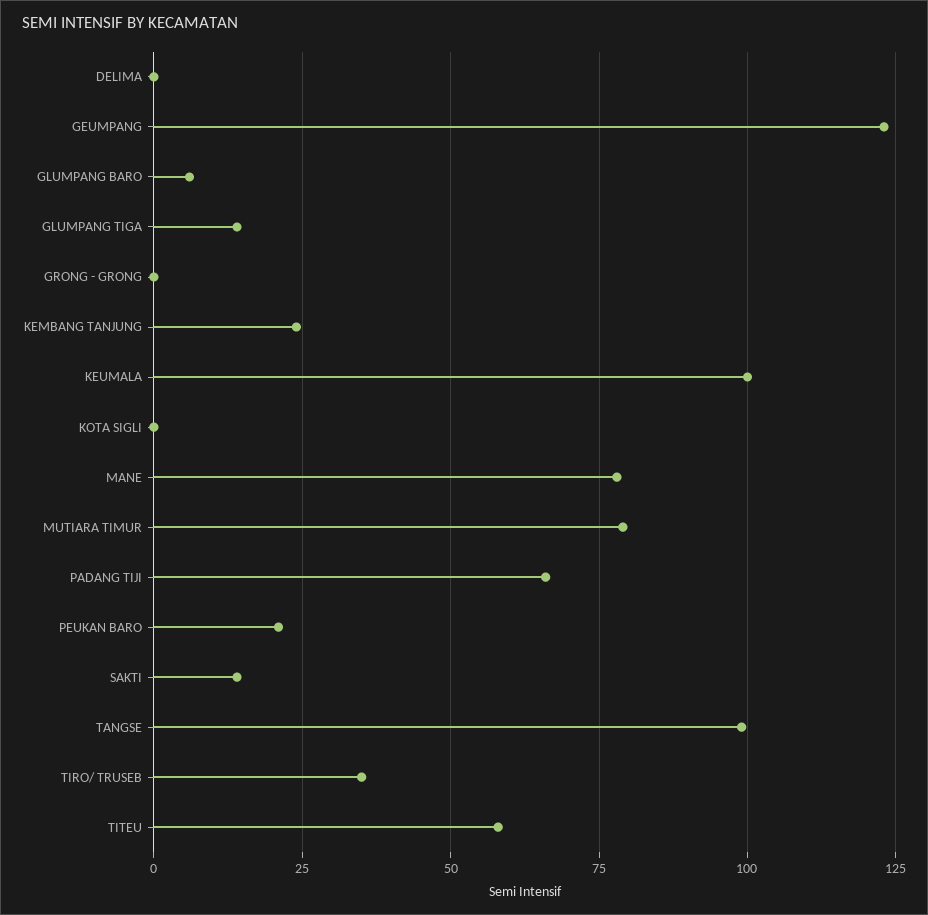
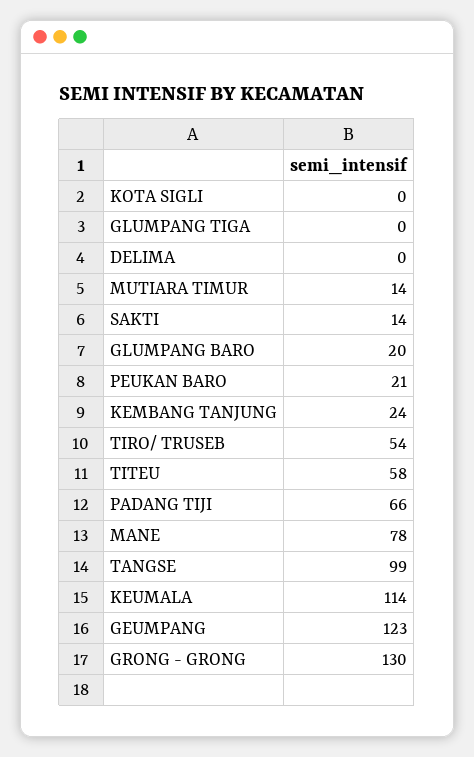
  {
    "DELIMA": 0,
    "GEUMPANG": 123,
-   "GLUMPANG BARO": 5,
+   "GLUMPANG BARO": 20,
-   "GLUMPANG TIGA": 15,
+   "GLUMPANG TIGA": 0,
-   "GRONG - GRONG": 0,
+   "GRONG - GRONG": 130,
    "KEMBANG TANJUNG": 24,
-   "KEUMALA": 100,
+   "KEUMALA": 114,
    "KOTA SIGLI": 0,
    "MANE": 78,
-   "MUTIARA TIMUR": 80,
+   "MUTIARA TIMUR": 14,
    "PADANG TIJI": 66,
    "PEUKAN BARO": 21,
    "SAKTI": 14,
    "TANGSE": 99,
-   "TIRO/ TRUSEB": 35,
+   "TIRO/ TRUSEB": 54,
    "TITEU": 58
  }

